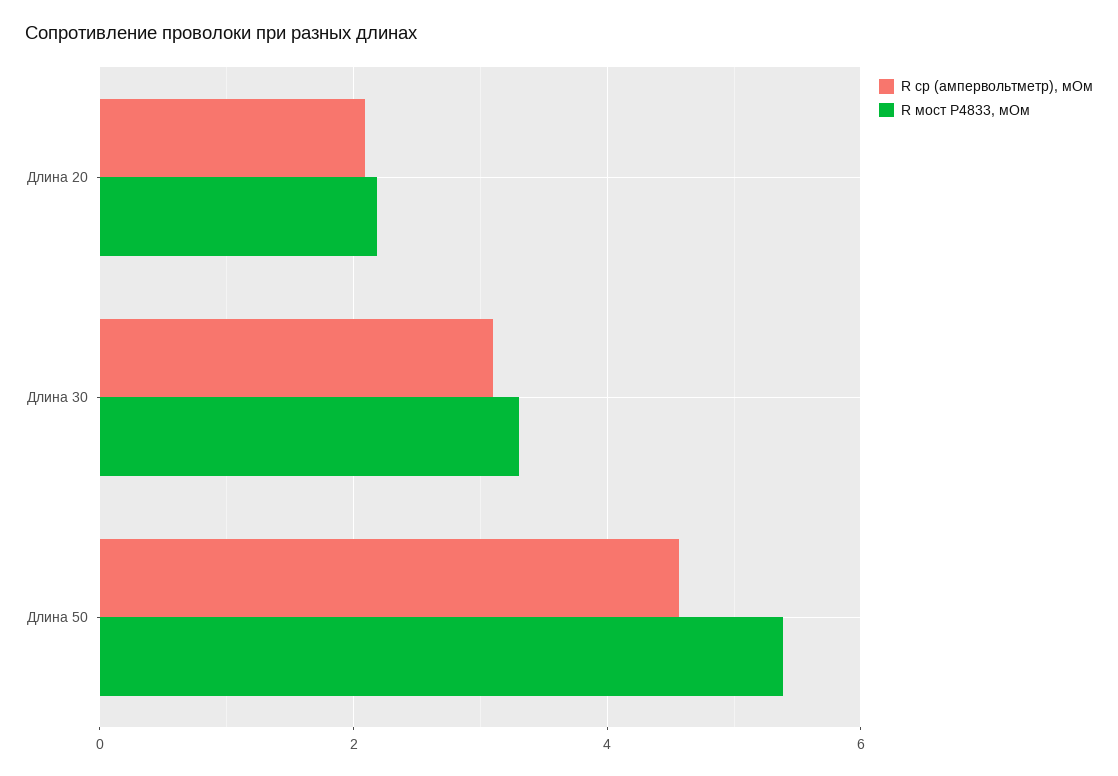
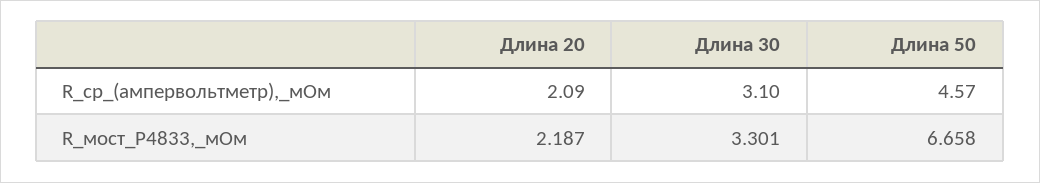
  {
    "R ср (ампервольтметр), мОм": {
      "Длина 20": 2.09,
      "Длина 30": 3.1,
      "Длина 50": 4.57
    },
    "R мост Р4833, мОм": {
      "Длина 20": 2.187,
      "Длина 30": 3.301,
-     "Длина 50": 5.4
+     "Длина 50": 6.658
    }
  }

